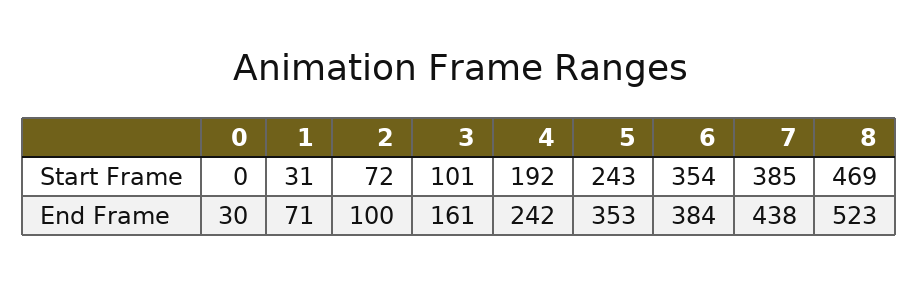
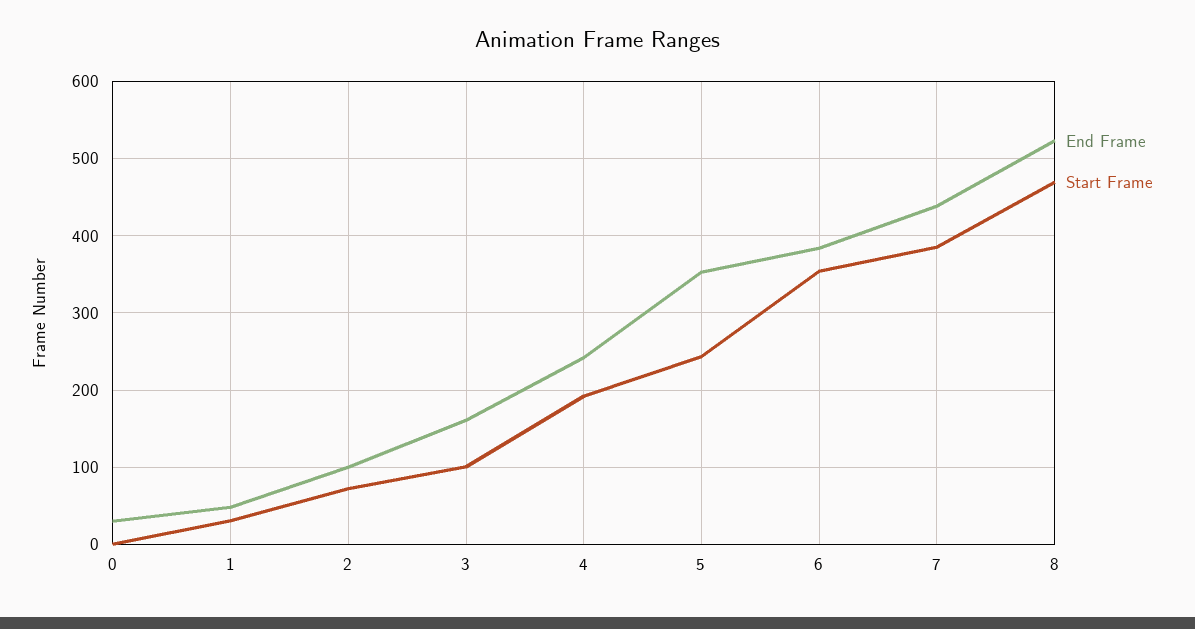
  {
    "Start Frame": {
      "0": 0,
      "1": 31,
      "2": 72,
      "3": 101,
      "4": 192,
      "5": 243,
      "6": 354,
      "7": 385,
      "8": 469
    },
    "End Frame": {
      "0": 30,
-     "1": 71,
+     "1": 50,
      "2": 100,
      "3": 161,
      "4": 242,
      "5": 353,
      "6": 384,
      "7": 438,
      "8": 523
    }
  }

